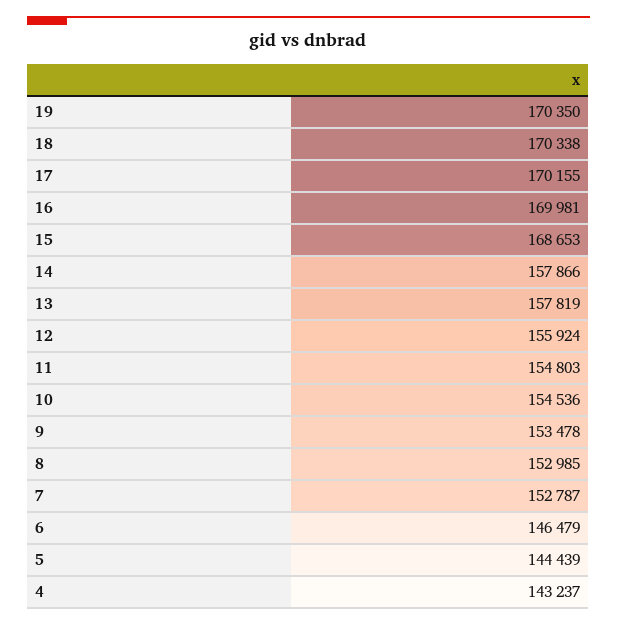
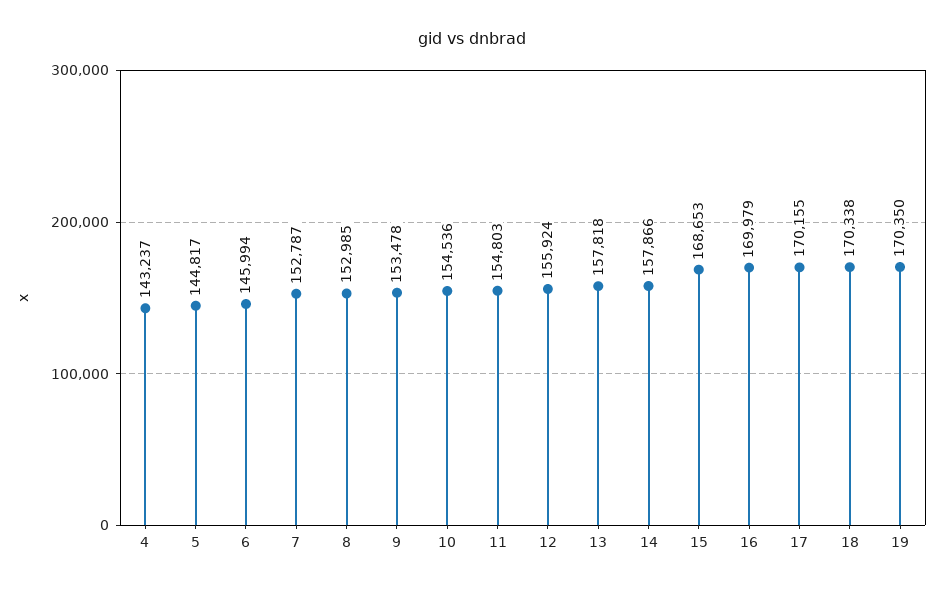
  {
    "19": 170350,
    "18": 170338,
    "17": 170155,
-   "16": 169981,
+   "16": 169979,
    "15": 168653,
    "14": 157866,
-   "13": 157819,
+   "13": 157818,
    "12": 155924,
    "11": 154803,
    "10": 154536,
    "9": 153478,
    "8": 152985,
    "7": 152787,
-   "6": 146479,
+   "6": 145994,
-   "5": 144439,
+   "5": 144817,
    "4": 143237
  }

